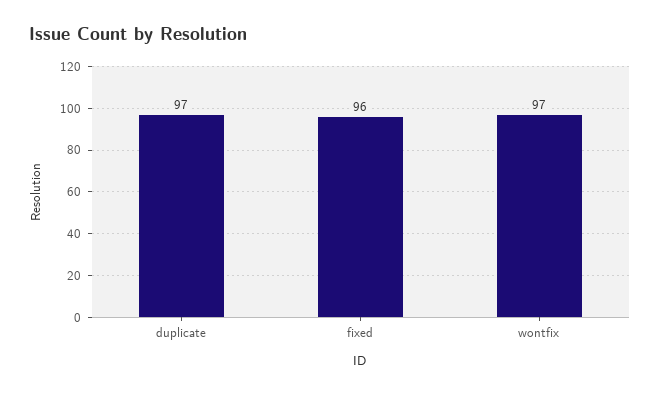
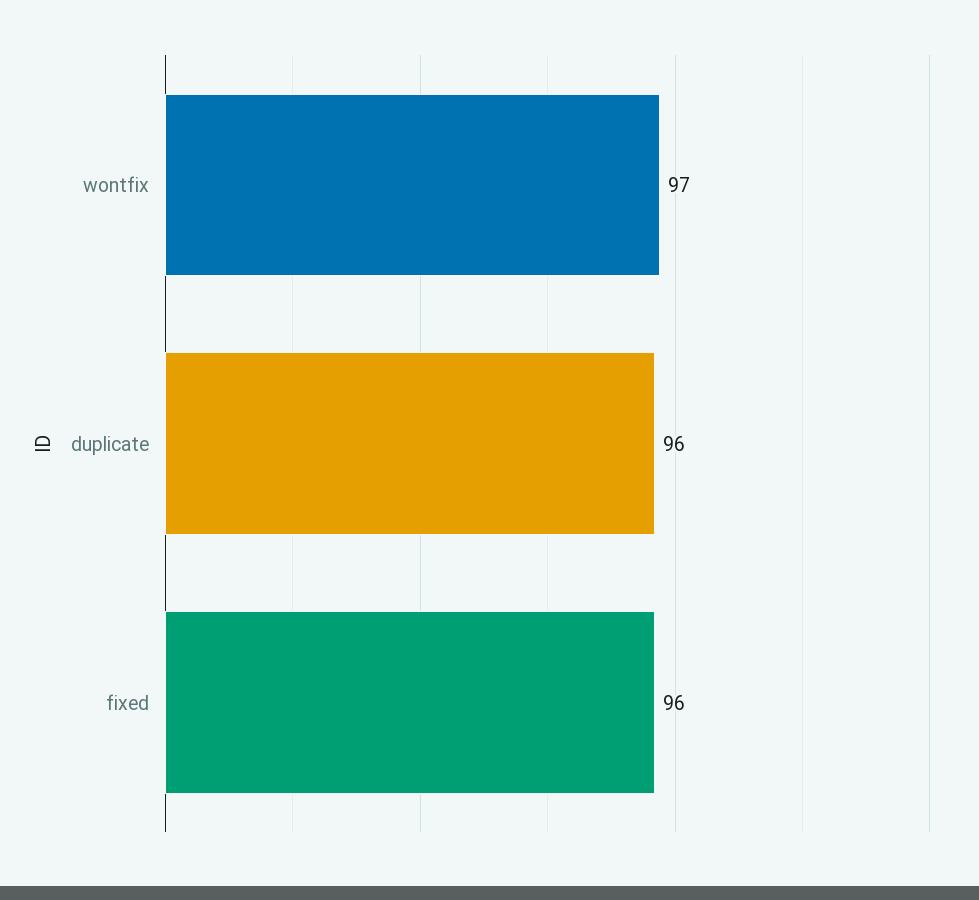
  {
-   "duplicate": 97,
+   "duplicate": 96,
    "fixed": 96,
    "wontfix": 97
  }

